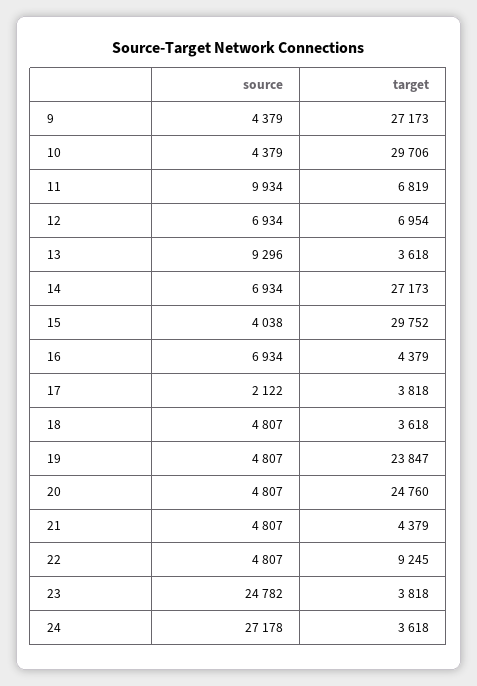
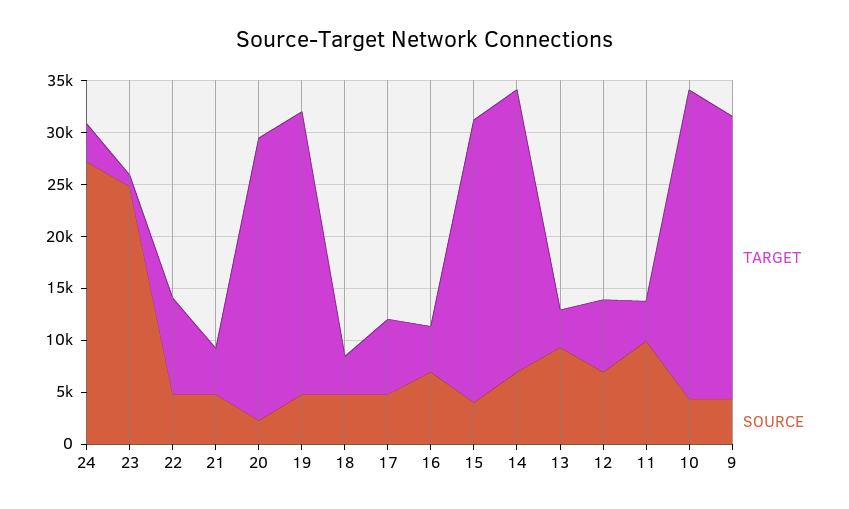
  {
    "source": {
      "9": 4379,
      "10": 4379,
      "11": 9934,
      "12": 6934,
      "13": 9296,
      "14": 6934,
      "15": 4038,
      "16": 6934,
-     "17": 2122,
+     "17": 5000,
      "18": 4807,
      "19": 4807,
-     "20": 4807,
+     "20": 2000,
      "21": 4807,
      "22": 4807,
      "23": 24782,
      "24": 27178
    },
    "target": {
      "9": 27173,
      "10": 29706,
-     "11": 6819,
+     "11": 4000,
      "12": 6954,
      "13": 3618,
      "14": 27173,
-     "15": 29752,
+     "15": 27000,
      "16": 4379,
-     "17": 3818,
+     "17": 7000,
      "18": 3618,
-     "19": 23847,
+     "19": 27000,
-     "20": 24760,
+     "20": 27000,
      "21": 4379,
      "22": 9245,
-     "23": 3818,
+     "23": 1000,
      "24": 3618
    }
  }

